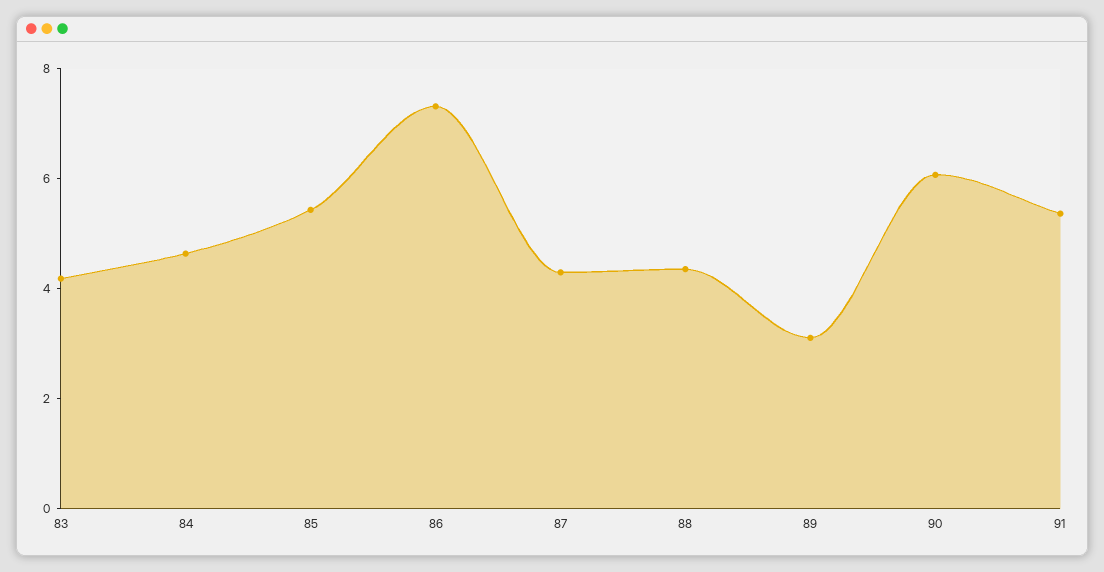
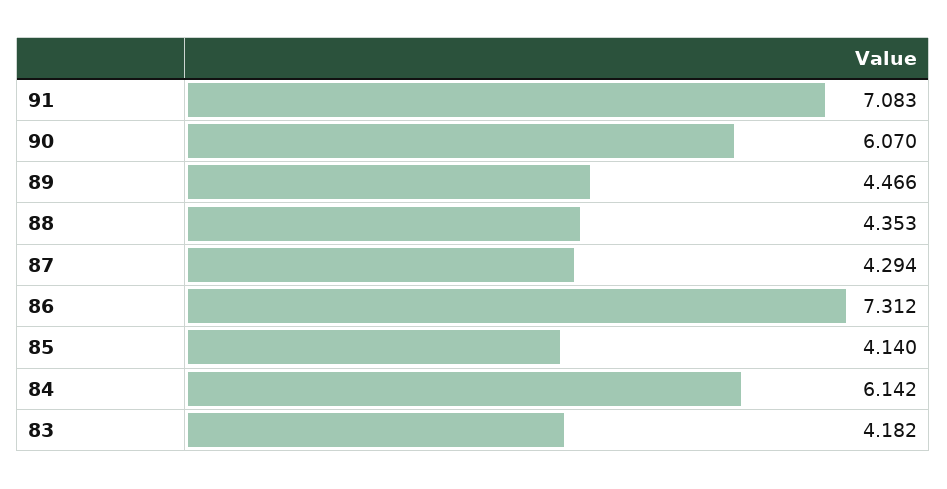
  {
    "83": 4.182,
-   "84": 4.5,
+   "84": 6.142,
-   "85": 5.5,
+   "85": 4.14,
    "86": 7.312,
    "87": 4.294,
    "88": 4.353,
-   "89": 3,
+   "89": 4.466,
    "90": 6.07,
-   "91": 5.5
+   "91": 7.083
  }

